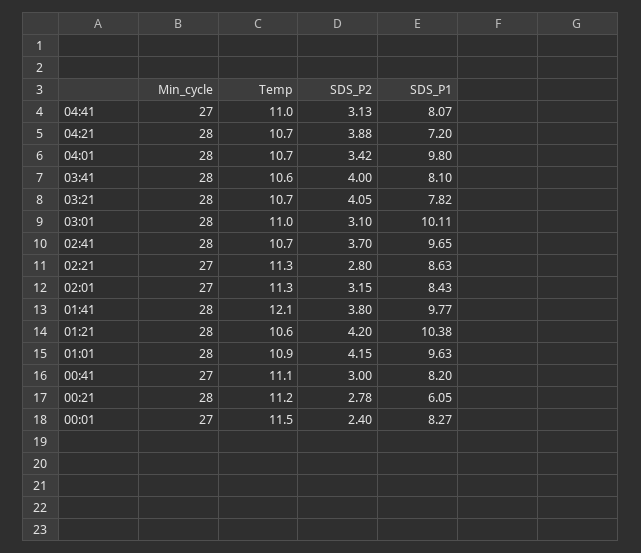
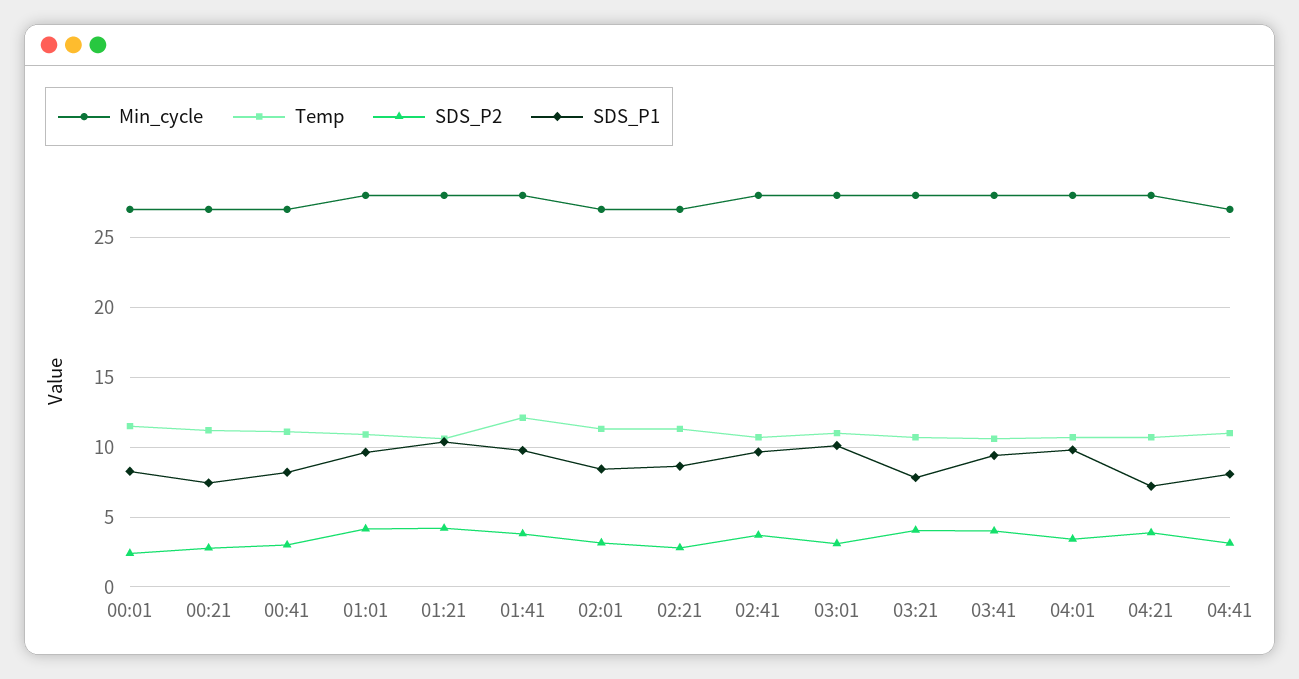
  {
    "Min_cycle": {
      "04:41": 27,
      "04:21": 28,
      "04:01": 28,
      "03:41": 28,
      "03:21": 28,
      "03:01": 28,
      "02:41": 28,
      "02:21": 27,
      "02:01": 27,
      "01:41": 28,
      "01:21": 28,
      "01:01": 28,
      "00:41": 27,
-     "00:21": 28,
+     "00:21": 27,
      "00:01": 27
    },
    "Temp": {
      "04:41": 11,
      "04:21": 10.7,
      "04:01": 10.7,
      "03:41": 10.6,
      "03:21": 10.7,
      "03:01": 11,
      "02:41": 10.7,
      "02:21": 11.3,
      "02:01": 11.3,
      "01:41": 12.1,
      "01:21": 10.6,
      "01:01": 10.9,
      "00:41": 11.1,
      "00:21": 11.2,
      "00:01": 11.5
    },
    "SDS_P2": {
      "04:41": 3.13,
      "04:21": 3.88,
      "04:01": 3.42,
      "03:41": 4,
      "03:21": 4.05,
      "03:01": 3.1,
      "02:41": 3.7,
      "02:21": 2.8,
      "02:01": 3.15,
      "01:41": 3.8,
      "01:21": 4.2,
      "01:01": 4.15,
      "00:41": 3,
      "00:21": 2.78,
      "00:01": 2.4
    },
    "SDS_P1": {
      "04:41": 8.07,
      "04:21": 7.2,
      "04:01": 9.8,
-     "03:41": 8.1,
+     "03:41": 9.5,
      "03:21": 7.82,
      "03:01": 10.11,
      "02:41": 9.65,
      "02:21": 8.63,
      "02:01": 8.43,
      "01:41": 9.77,
      "01:21": 10.38,
      "01:01": 9.63,
      "00:41": 8.2,
-     "00:21": 6.05,
+     "00:21": 7.5,
      "00:01": 8.27
    }
  }

